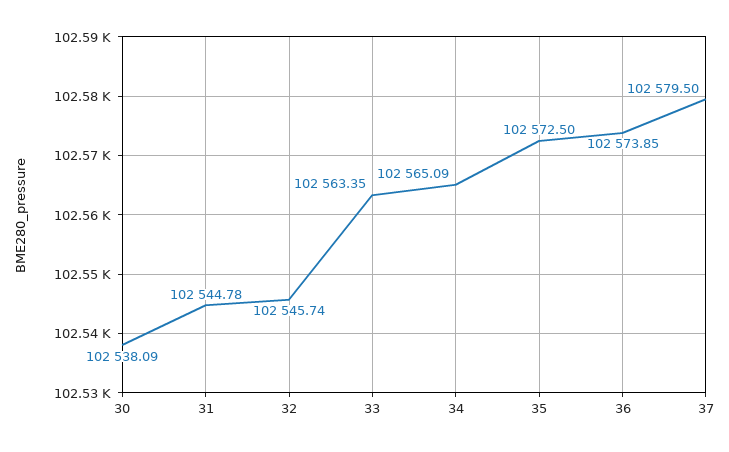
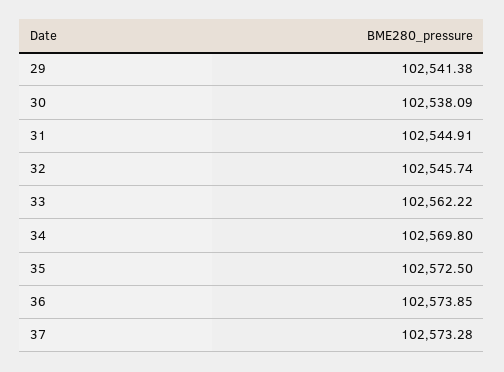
  {
    "30": 102538.09,
-   "31": 102544.78,
+   "31": 102544.91,
    "32": 102545.74,
-   "33": 102563.35,
+   "33": 102562.22,
-   "34": 102565.09,
+   "34": 102569.8,
    "35": 102572.5,
    "36": 102573.85,
-   "37": 102579.5
+   "37": 102573.28,
+   "29": 102541.38
  }

